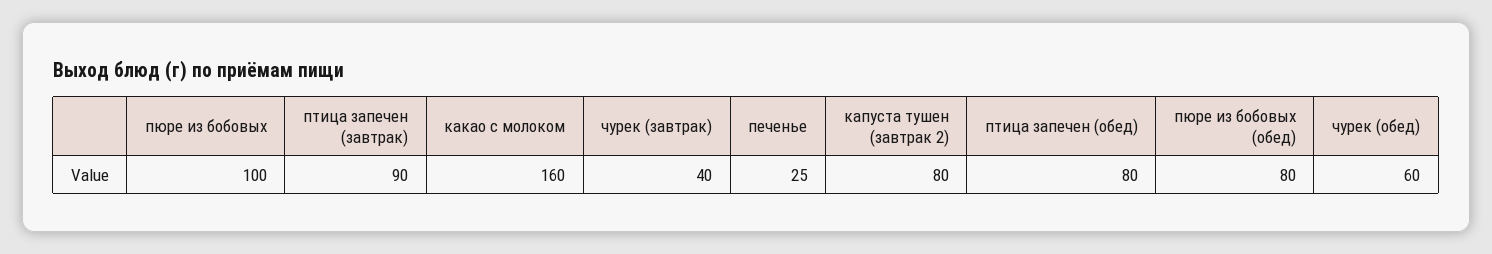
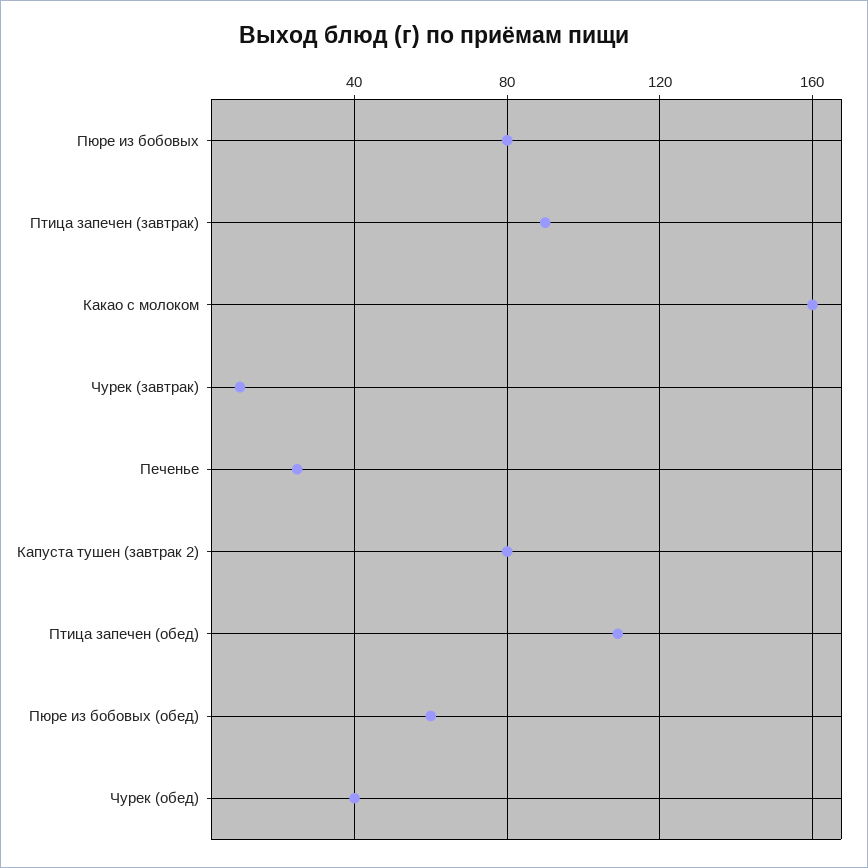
  {
-   "пюре из бобовых": 100,
+   "пюре из бобовых": 80,
    "птица запечен (завтрак)": 90,
    "какао с молоком": 160,
-   "чурек (завтрак)": 40,
+   "чурек (завтрак)": 10,
    "печенье": 25,
    "капуста тушен (завтрак 2)": 80,
-   "птица запечен (обед)": 80,
+   "птица запечен (обед)": 110,
-   "пюре из бобовых (обед)": 80,
+   "пюре из бобовых (обед)": 60,
-   "чурек (обед)": 60
+   "чурек (обед)": 40
  }

